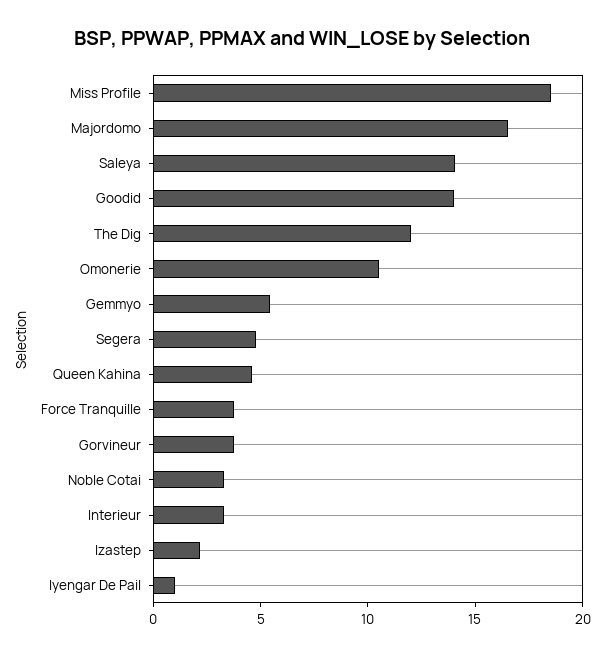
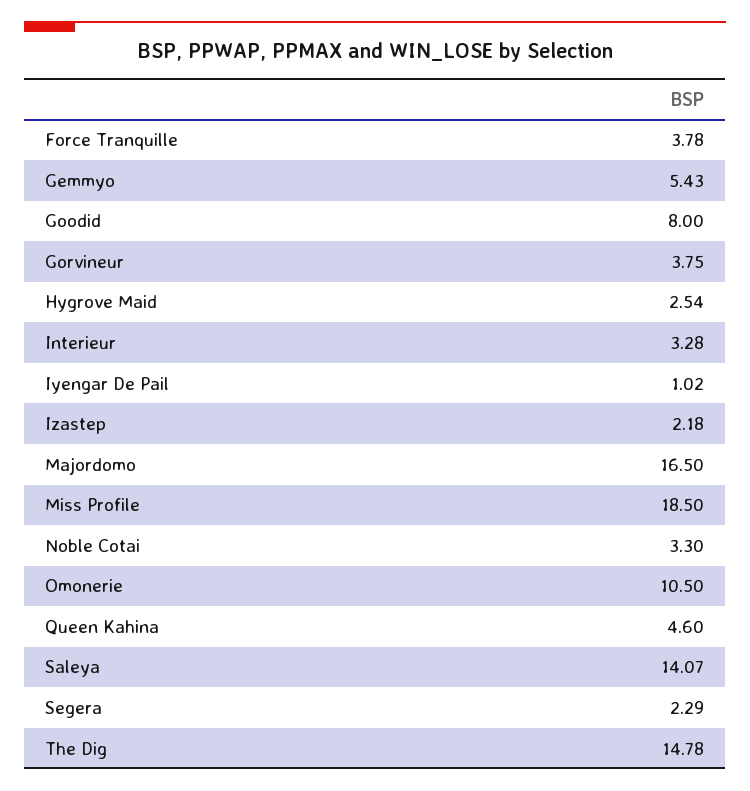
  {
    "Miss Profile": 18.5,
    "Majordomo": 16.5,
    "Saleya": 14.07,
-   "Goodid": 14,
+   "Goodid": 8,
-   "The Dig": 12,
+   "The Dig": 14.78,
    "Omonerie": 10.5,
    "Gemmyo": 5.43,
-   "Segera": 5,
+   "Segera": 2.29,
    "Queen Kahina": 4.6,
    "Force Tranquille": 3.78,
    "Gorvineur": 3.75,
    "Noble Cotai": 3.3,
    "Interieur": 3.28,
    "Izastep": 2.18,
-   "Iyengar De Pail": 1.02
+   "Iyengar De Pail": 1.02,
+   "Hygrove Maid": 2.54
  }

